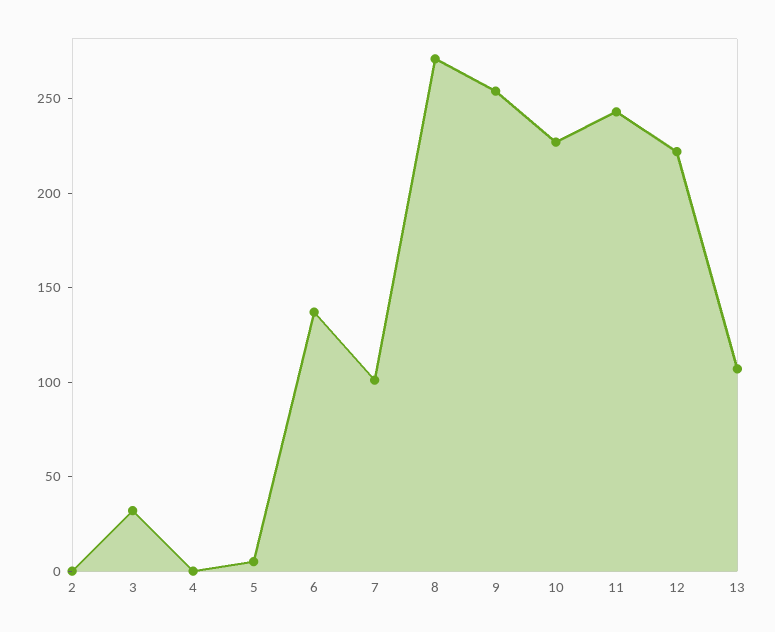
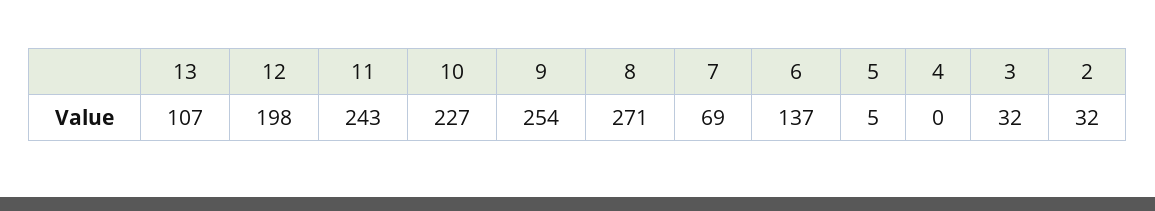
  {
-   "2": 0,
+   "2": 32,
    "3": 32,
    "4": 0,
    "5": 5,
    "6": 137,
-   "7": 100,
+   "7": 69,
    "8": 271,
    "9": 254,
    "10": 227,
    "11": 243,
-   "12": 220,
+   "12": 198,
    "13": 107
  }

